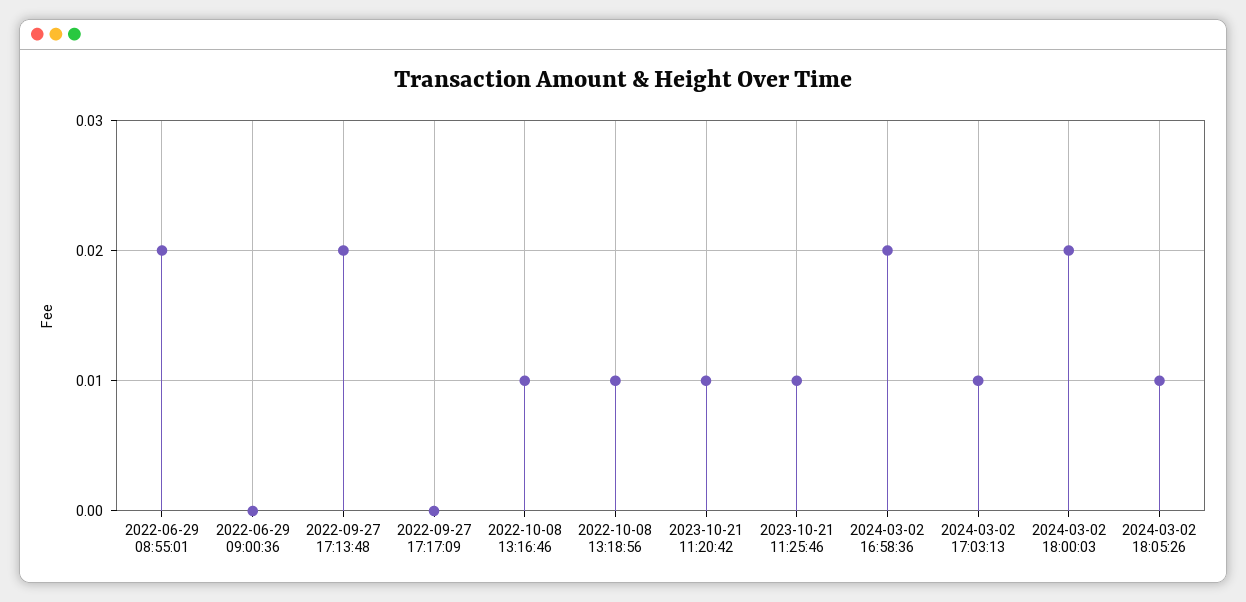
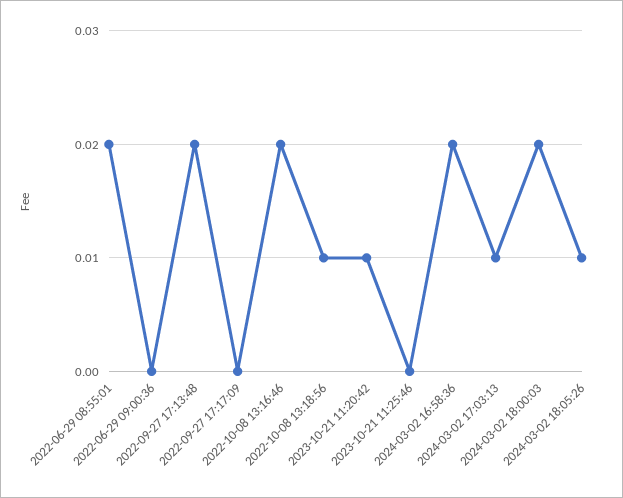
  {
    "2022-06-29 08:55:01": 0.02,
    "2022-06-29 09:00:36": 0,
    "2022-09-27 17:13:48": 0.02,
    "2022-09-27 17:17:09": 0,
-   "2022-10-08 13:16:46": 0.01,
+   "2022-10-08 13:16:46": 0.02,
    "2022-10-08 13:18:56": 0.01,
    "2023-10-21 11:20:42": 0.01,
-   "2023-10-21 11:25:46": 0.01,
+   "2023-10-21 11:25:46": 0,
    "2024-03-02 16:58:36": 0.02,
    "2024-03-02 17:03:13": 0.01,
    "2024-03-02 18:00:03": 0.02,
    "2024-03-02 18:05:26": 0.01
  }

